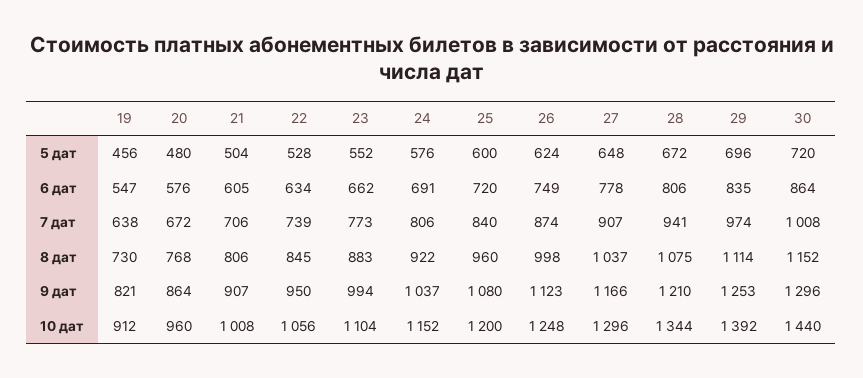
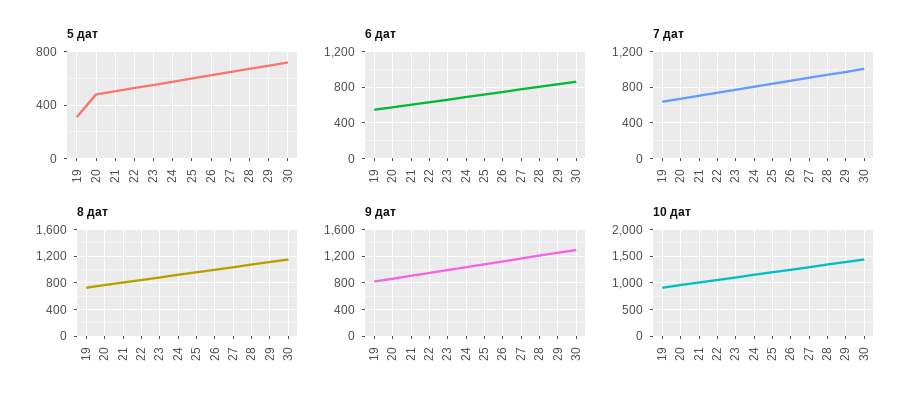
  {
    "5 дат": {
-     "19": 456,
+     "19": 300,
      "20": 480,
      "21": 504,
      "22": 528,
      "23": 552,
      "24": 576,
      "25": 600,
      "26": 624,
      "27": 648,
      "28": 672,
      "29": 696,
      "30": 720
    },
    "6 дат": {
      "19": 547,
      "20": 576,
      "21": 605,
      "22": 634,
      "23": 662,
      "24": 691,
      "25": 720,
      "26": 749,
      "27": 778,
      "28": 806,
      "29": 835,
      "30": 864
    },
    "7 дат": {
      "19": 638,
      "20": 672,
      "21": 706,
      "22": 739,
      "23": 773,
      "24": 806,
      "25": 840,
      "26": 874,
      "27": 907,
      "28": 941,
      "29": 974,
      "30": 1008
    },
    "8 дат": {
      "19": 730,
      "20": 768,
      "21": 806,
      "22": 845,
      "23": 883,
      "24": 922,
      "25": 960,
      "26": 998,
      "27": 1037,
      "28": 1075,
      "29": 1114,
      "30": 1152
    },
    "9 дат": {
      "19": 821,
      "20": 864,
      "21": 907,
      "22": 950,
      "23": 994,
      "24": 1037,
      "25": 1080,
      "26": 1123,
      "27": 1166,
      "28": 1210,
      "29": 1253,
      "30": 1296
    },
    "10 дат": {
      "19": 912,
      "20": 960,
      "21": 1008,
      "22": 1056,
      "23": 1104,
      "24": 1152,
      "25": 1200,
      "26": 1248,
      "27": 1296,
      "28": 1344,
      "29": 1392,
      "30": 1440
    }
  }

